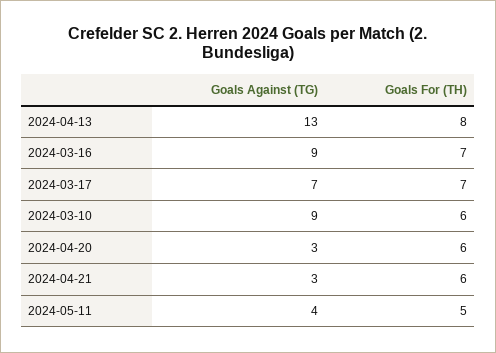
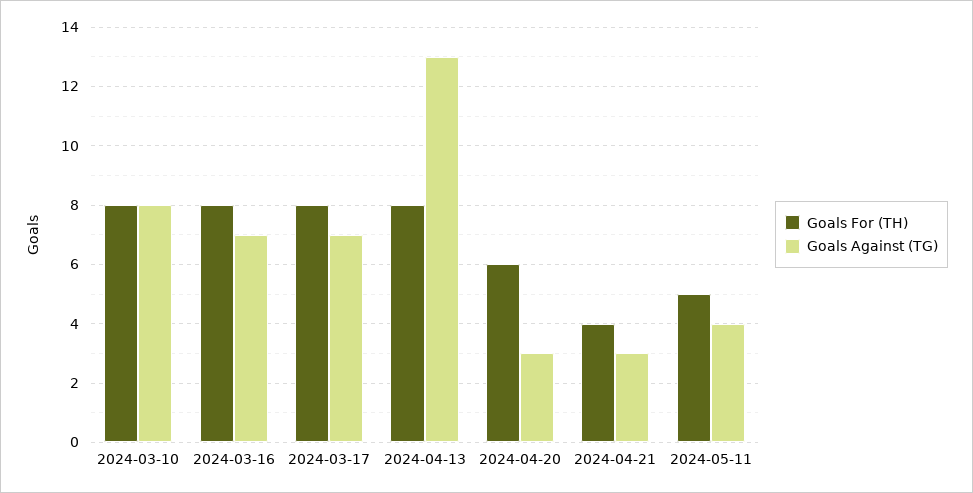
  {
    "Goals Against (TG)": {
      "2024-04-13": 13,
-     "2024-03-16": 9,
+     "2024-03-16": 7,
      "2024-03-17": 7,
-     "2024-03-10": 9,
+     "2024-03-10": 8,
      "2024-04-20": 3,
      "2024-04-21": 3,
      "2024-05-11": 4
    },
    "Goals For (TH)": {
      "2024-04-13": 8,
-     "2024-03-16": 7,
+     "2024-03-16": 8,
-     "2024-03-17": 7,
+     "2024-03-17": 8,
-     "2024-03-10": 6,
+     "2024-03-10": 8,
      "2024-04-20": 6,
-     "2024-04-21": 6,
+     "2024-04-21": 4,
      "2024-05-11": 5
    }
  }

